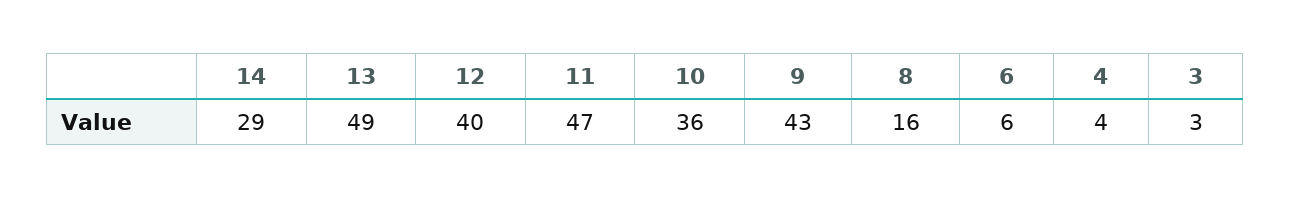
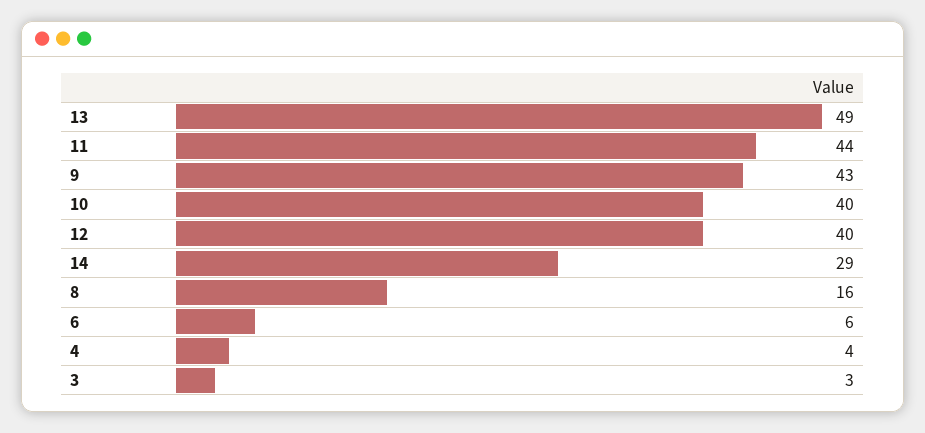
  {
    "14": 29,
    "13": 49,
    "12": 40,
-   "11": 47,
+   "11": 44,
-   "10": 36,
+   "10": 40,
    "9": 43,
    "8": 16,
    "6": 6,
    "4": 4,
    "3": 3
  }

